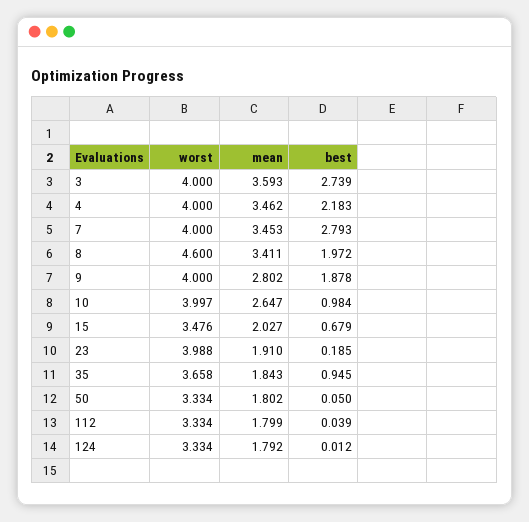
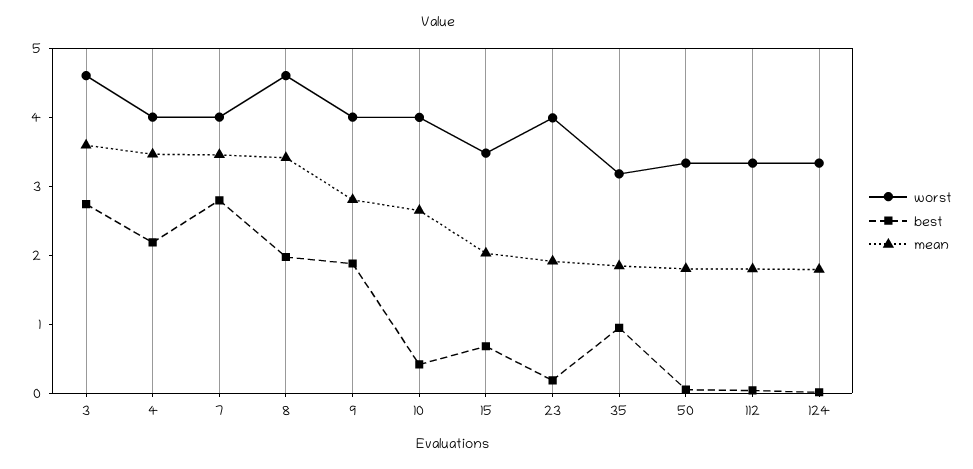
  {
    "worst": {
-     "3": 4,
+     "3": 4.6,
      "4": 4,
      "7": 4,
      "8": 4.6,
      "9": 4,
      "10": 3.997,
      "15": 3.476,
      "23": 3.988,
-     "35": 3.658,
+     "35": 3.2,
      "50": 3.334,
      "112": 3.334,
      "124": 3.334
    },
    "mean": {
      "3": 3.593,
      "4": 3.462,
      "7": 3.453,
      "8": 3.411,
      "9": 2.802,
      "10": 2.647,
      "15": 2.027,
      "23": 1.91,
      "35": 1.843,
      "50": 1.802,
      "112": 1.799,
      "124": 1.792
    },
    "best": {
      "3": 2.739,
      "4": 2.183,
      "7": 2.793,
      "8": 1.972,
      "9": 1.878,
-     "10": 0.984,
+     "10": 0.4,
      "15": 0.679,
      "23": 0.185,
      "35": 0.945,
      "50": 0.05,
      "112": 0.039,
      "124": 0.012
    }
  }

